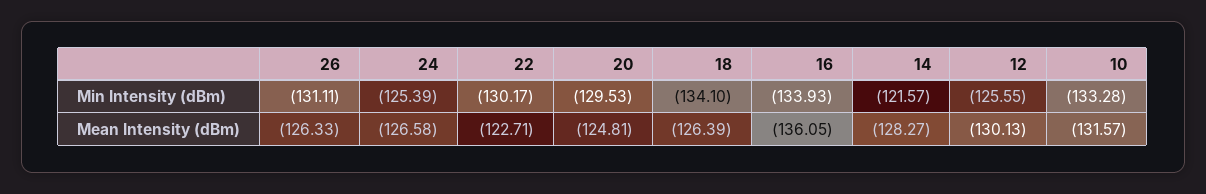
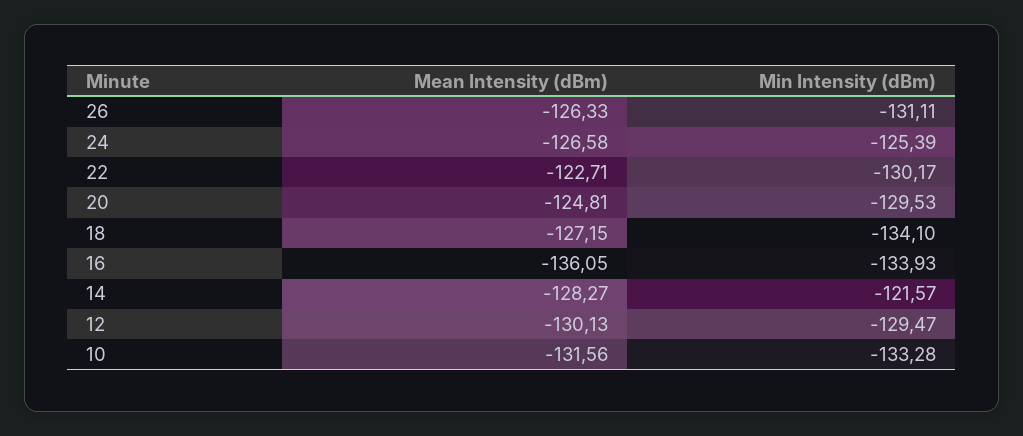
  {
    "26": {
      "Min Intensity (dBm)": -131.11,
      "Mean Intensity (dBm)": -126.33
    },
    "24": {
      "Min Intensity (dBm)": -125.39,
      "Mean Intensity (dBm)": -126.58
    },
    "22": {
      "Min Intensity (dBm)": -130.17,
      "Mean Intensity (dBm)": -122.71
    },
    "20": {
      "Min Intensity (dBm)": -129.53,
      "Mean Intensity (dBm)": -124.81
    },
    "18": {
      "Min Intensity (dBm)": -134.1,
-     "Mean Intensity (dBm)": -126.39
+     "Mean Intensity (dBm)": -127.15
    },
    "16": {
      "Min Intensity (dBm)": -133.93,
      "Mean Intensity (dBm)": -136.05
    },
    "14": {
      "Min Intensity (dBm)": -121.57,
      "Mean Intensity (dBm)": -128.27
    },
    "12": {
-     "Min Intensity (dBm)": -125.55,
+     "Min Intensity (dBm)": -129.47,
      "Mean Intensity (dBm)": -130.13
    },
    "10": {
      "Min Intensity (dBm)": -133.28,
-     "Mean Intensity (dBm)": -131.57
+     "Mean Intensity (dBm)": -131.56
    }
  }

